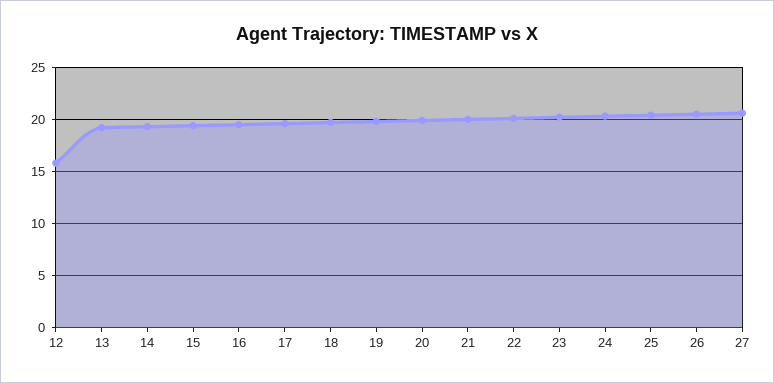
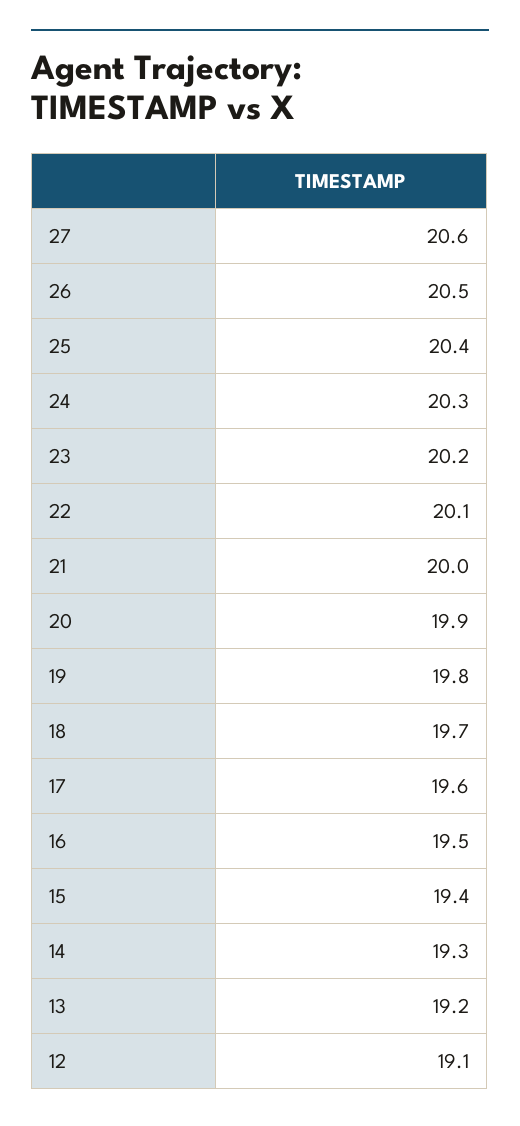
  {
-   "12": 16,
+   "12": 19.1,
    "13": 19.2,
    "14": 19.3,
    "15": 19.4,
    "16": 19.5,
    "17": 19.6,
    "18": 19.7,
    "19": 19.8,
    "20": 19.9,
    "21": 20,
    "22": 20.1,
    "23": 20.2,
    "24": 20.3,
    "25": 20.4,
    "26": 20.5,
    "27": 20.6
  }

